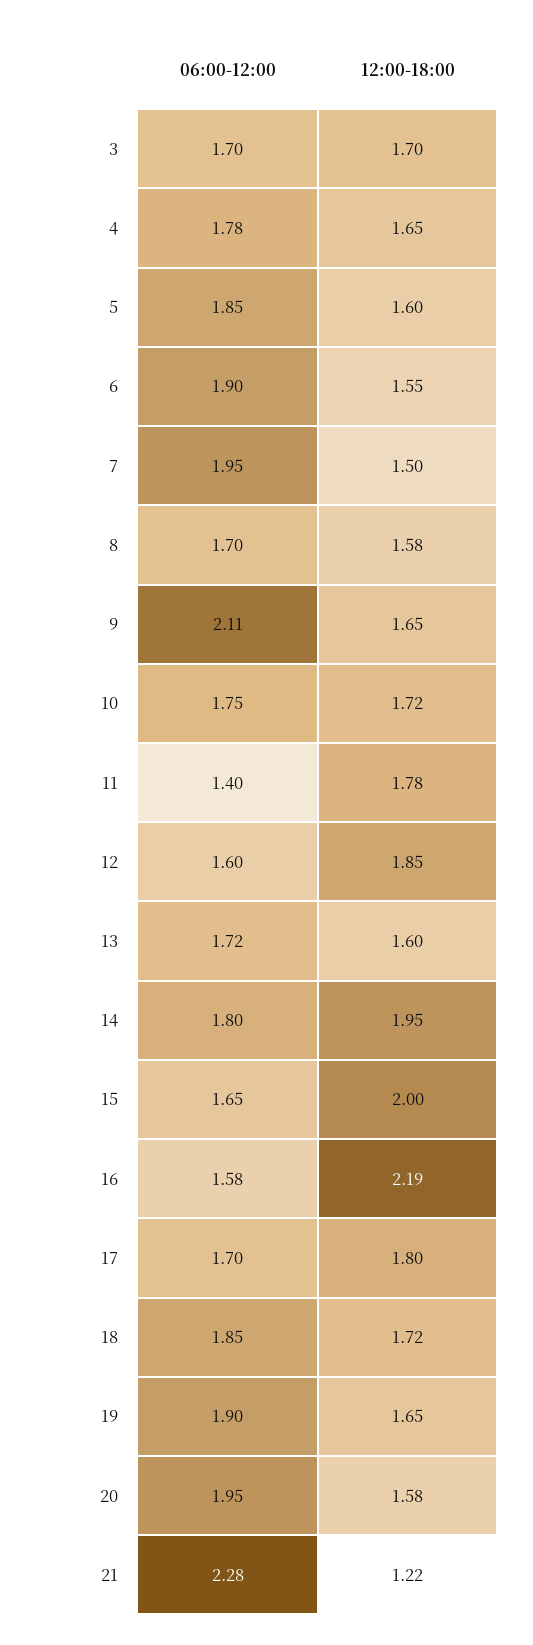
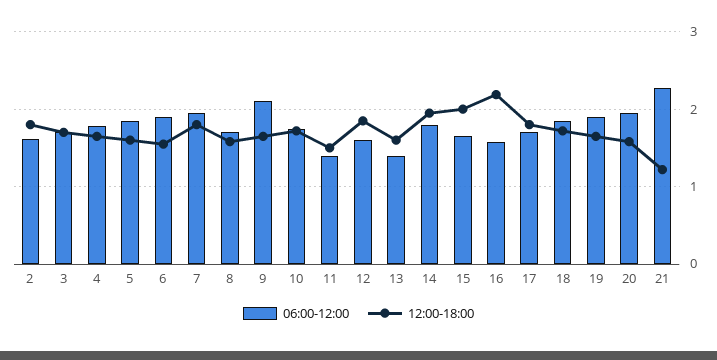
  {
    "06:00-12:00": {
      "3": 1.7,
      "4": 1.78,
      "5": 1.85,
      "6": 1.9,
      "7": 1.95,
      "8": 1.7,
      "9": 2.11,
      "10": 1.75,
      "11": 1.4,
      "12": 1.6,
-     "13": 1.72,
+     "13": 1.4,
      "14": 1.8,
      "15": 1.65,
      "16": 1.58,
      "17": 1.7,
      "18": 1.85,
      "19": 1.9,
      "20": 1.95,
-     "21": 2.28
+     "21": 2.28,
+     "2": 1.6
    },
    "12:00-18:00": {
      "3": 1.7,
      "4": 1.65,
      "5": 1.6,
      "6": 1.55,
-     "7": 1.5,
+     "7": 1.8,
      "8": 1.58,
      "9": 1.65,
      "10": 1.72,
-     "11": 1.78,
+     "11": 1.5,
      "12": 1.85,
      "13": 1.6,
      "14": 1.95,
      "15": 2,
      "16": 2.19,
      "17": 1.8,
      "18": 1.72,
      "19": 1.65,
      "20": 1.58,
-     "21": 1.22
+     "21": 1.22,
+     "2": 1.8
    }
  }

